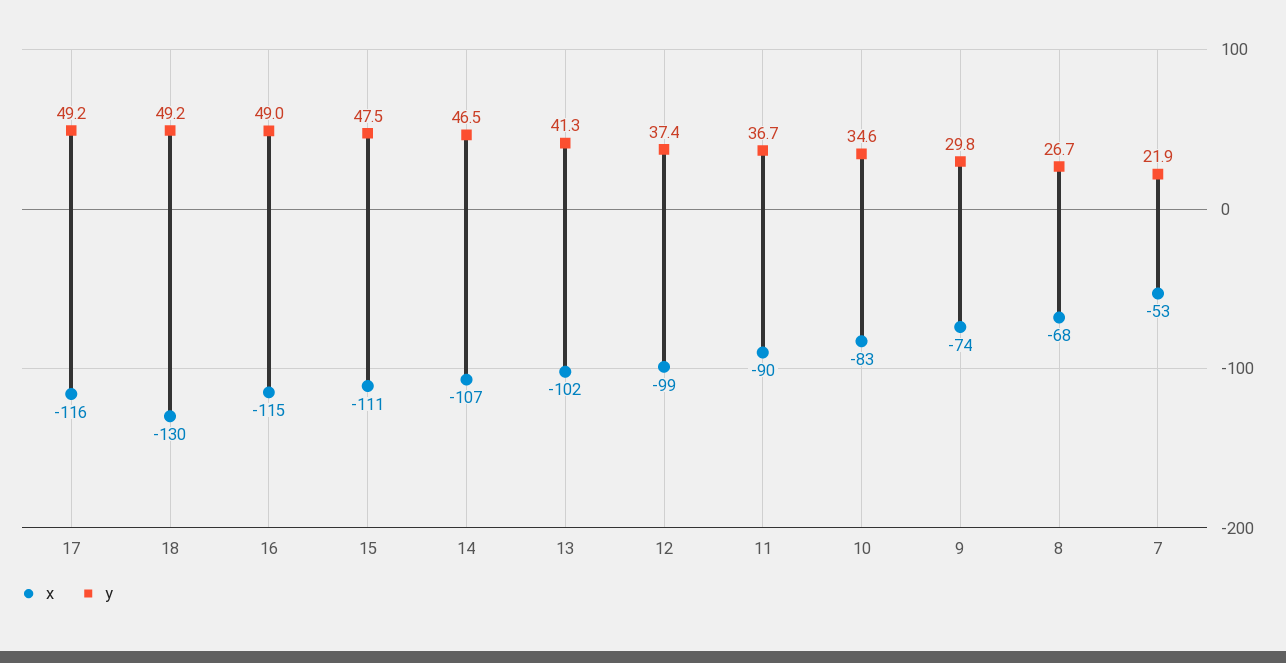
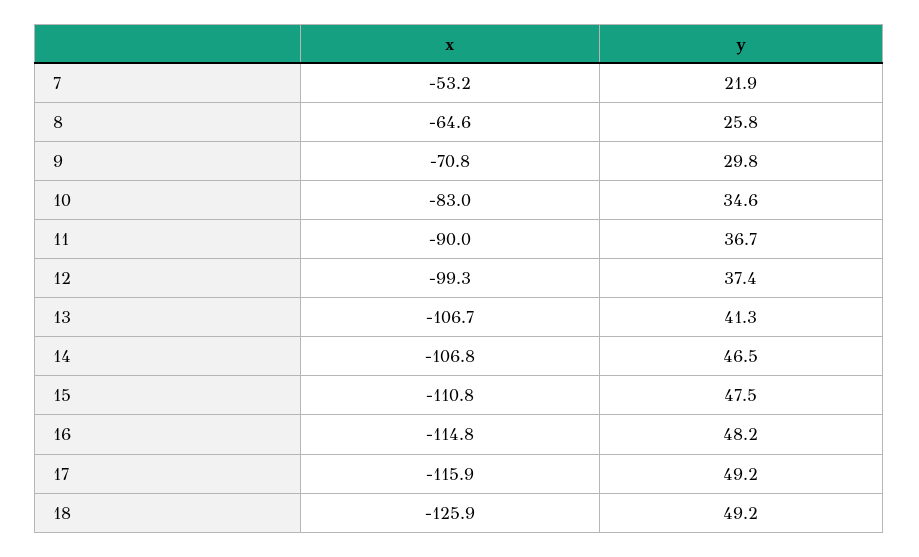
  {
    "x": {
      "17": -115.9,
-     "18": -130,
+     "18": -125.9,
      "16": -114.8,
      "15": -110.8,
      "14": -106.8,
-     "13": -102,
+     "13": -106.7,
      "12": -99.3,
      "11": -90,
      "10": -83,
-     "9": -74,
+     "9": -70.8,
-     "8": -68,
+     "8": -64.6,
      "7": -53.2
    },
    "y": {
      "17": 49.2,
      "18": 49.2,
-     "16": 49,
+     "16": 48.2,
      "15": 47.5,
      "14": 46.5,
      "13": 41.3,
      "12": 37.4,
      "11": 36.7,
      "10": 34.6,
      "9": 29.8,
-     "8": 26.7,
+     "8": 25.8,
      "7": 21.9
    }
  }

